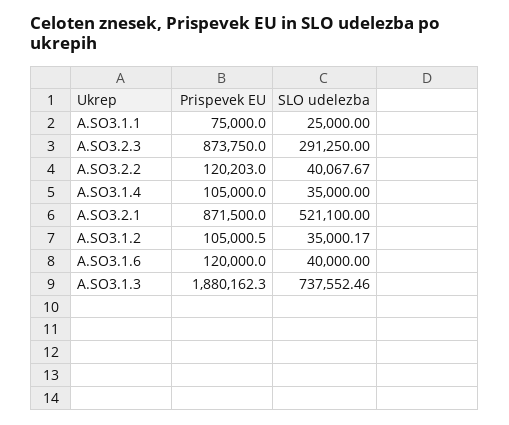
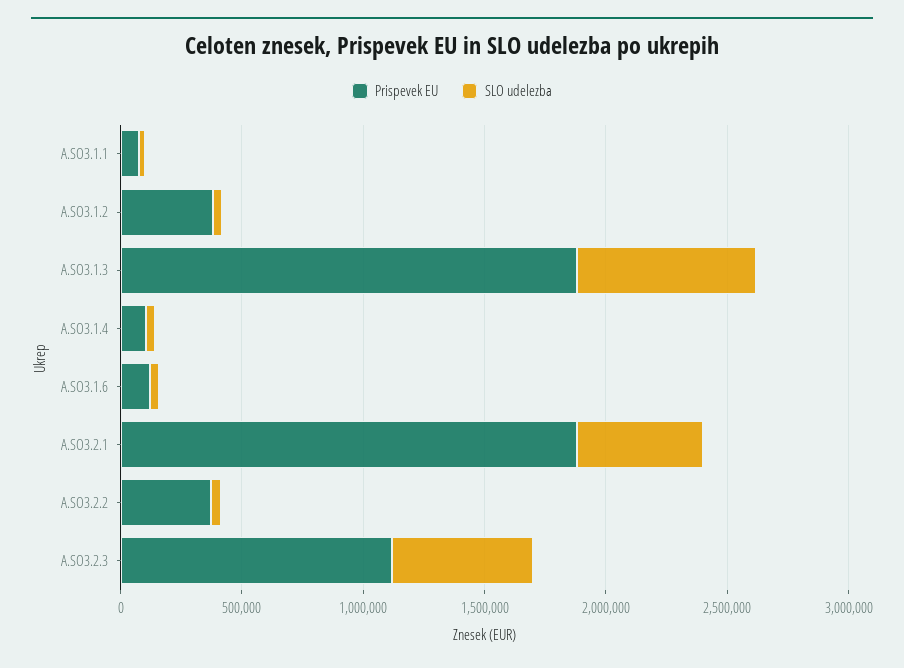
  {
    "Prispevek EU": {
      "A.SO3.1.1": 75000,
-     "A.SO3.2.3": 873750,
+     "A.SO3.2.3": 1100000,
-     "A.SO3.2.2": 120203,
+     "A.SO3.2.2": 400000,
      "A.SO3.1.4": 105000,
-     "A.SO3.2.1": 871500,
+     "A.SO3.2.1": 1900000,
-     "A.SO3.1.2": 105000.5,
+     "A.SO3.1.2": 400000,
      "A.SO3.1.6": 120000,
      "A.SO3.1.3": 1880162.3
    },
    "SLO udelezba": {
      "A.SO3.1.1": 25000,
-     "A.SO3.2.3": 291250,
+     "A.SO3.2.3": 600000,
      "A.SO3.2.2": 40067.67,
      "A.SO3.1.4": 35000,
      "A.SO3.2.1": 521100,
      "A.SO3.1.2": 35000.17,
      "A.SO3.1.6": 40000,
      "A.SO3.1.3": 737552.46
    }
  }

